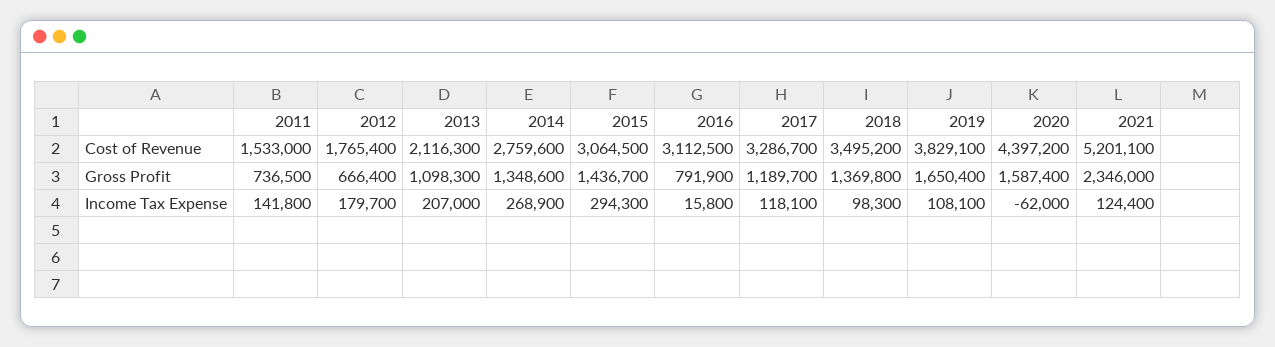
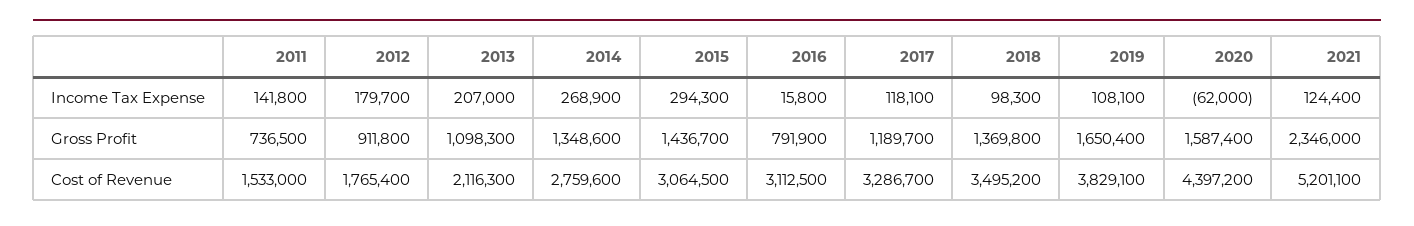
  {
    "2011": {
      "Cost of Revenue": 1533000,
      "Gross Profit": 736500,
      "Income Tax Expense": 141800
    },
    "2012": {
      "Cost of Revenue": 1765400,
-     "Gross Profit": 666400,
+     "Gross Profit": 911800,
      "Income Tax Expense": 179700
    },
    "2013": {
      "Cost of Revenue": 2116300,
      "Gross Profit": 1098300,
      "Income Tax Expense": 207000
    },
    "2014": {
      "Cost of Revenue": 2759600,
      "Gross Profit": 1348600,
      "Income Tax Expense": 268900
    },
    "2015": {
      "Cost of Revenue": 3064500,
      "Gross Profit": 1436700,
      "Income Tax Expense": 294300
    },
    "2016": {
      "Cost of Revenue": 3112500,
      "Gross Profit": 791900,
      "Income Tax Expense": 15800
    },
    "2017": {
      "Cost of Revenue": 3286700,
      "Gross Profit": 1189700,
      "Income Tax Expense": 118100
    },
    "2018": {
      "Cost of Revenue": 3495200,
      "Gross Profit": 1369800,
      "Income Tax Expense": 98300
    },
    "2019": {
      "Cost of Revenue": 3829100,
      "Gross Profit": 1650400,
      "Income Tax Expense": 108100
    },
    "2020": {
      "Cost of Revenue": 4397200,
      "Gross Profit": 1587400,
      "Income Tax Expense": -62000
    },
    "2021": {
      "Cost of Revenue": 5201100,
      "Gross Profit": 2346000,
      "Income Tax Expense": 124400
    }
  }

